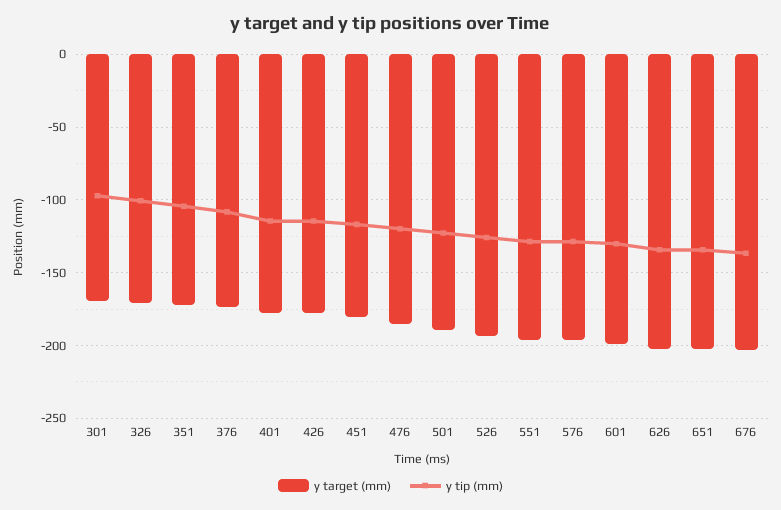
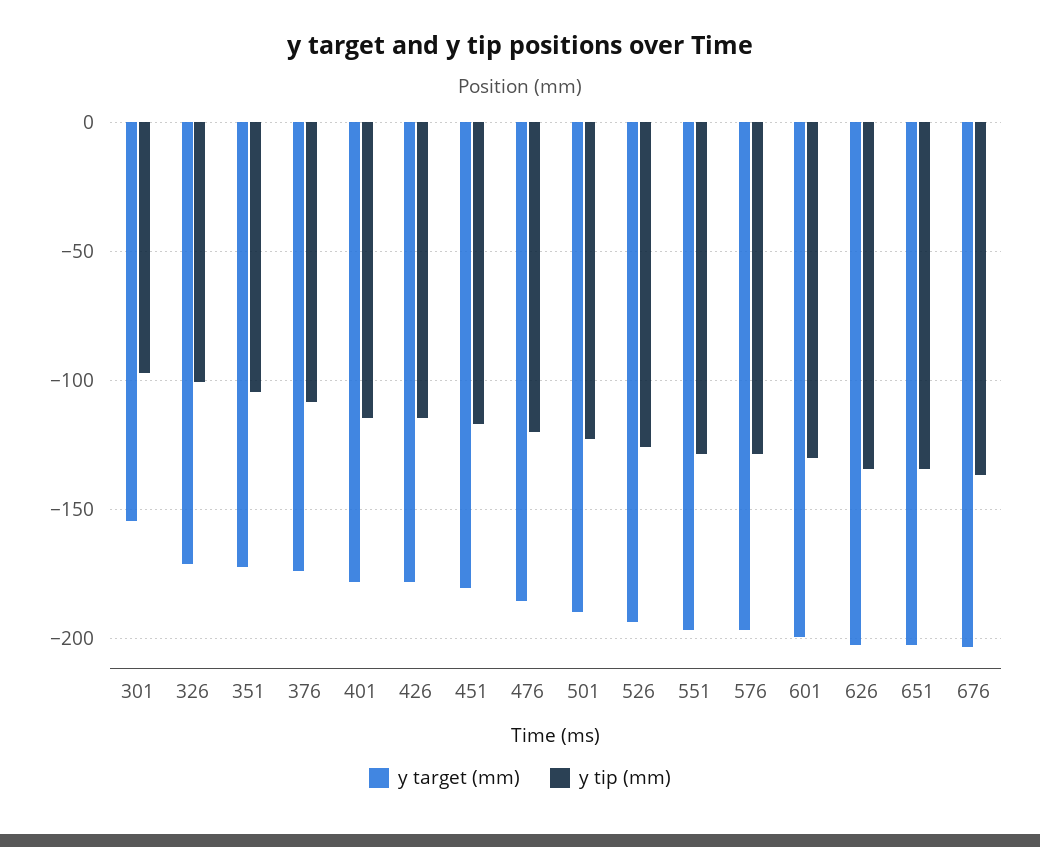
  {
    "y target (mm)": {
-     "301": -170,
+     "301": -155,
      "326": -170,
      "351": -170,
      "376": -175,
      "401": -180,
      "426": -180,
      "451": -180,
      "476": -185,
      "501": -190,
      "526": -195,
      "551": -195,
      "576": -195,
      "601": -200,
      "626": -200,
      "651": -200,
      "676": -205
    },
    "y tip (mm)": {
      "301": -95,
      "326": -100,
      "351": -105,
      "376": -110,
      "401": -115,
      "426": -115,
      "451": -115,
      "476": -120,
      "501": -125,
      "526": -125,
      "551": -130,
      "576": -130,
      "601": -130,
      "626": -135,
      "651": -135,
      "676": -135
    }
  }

